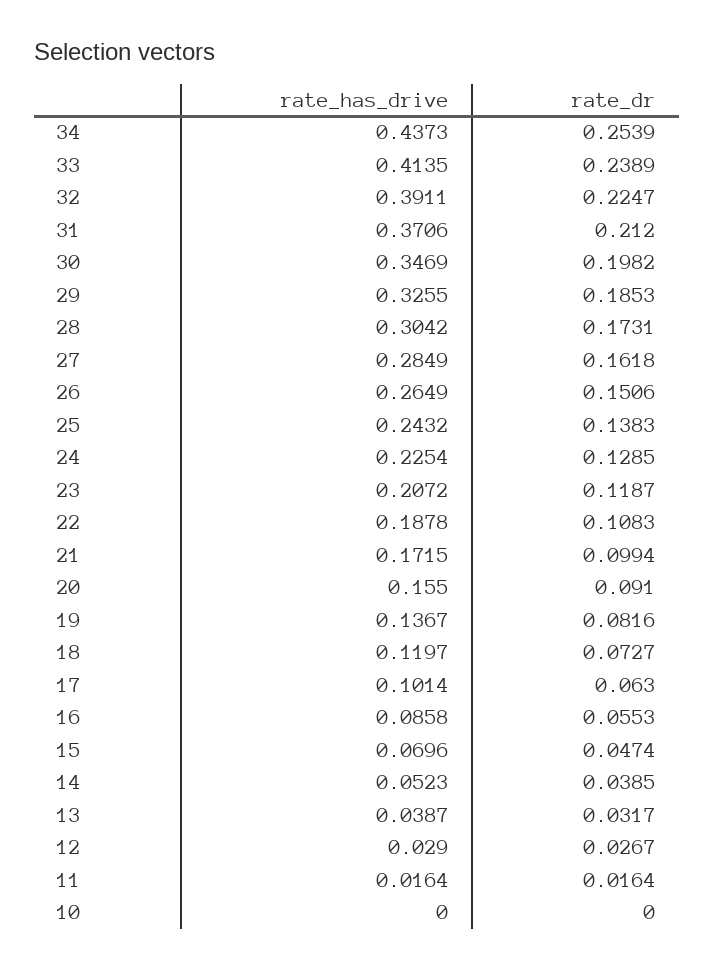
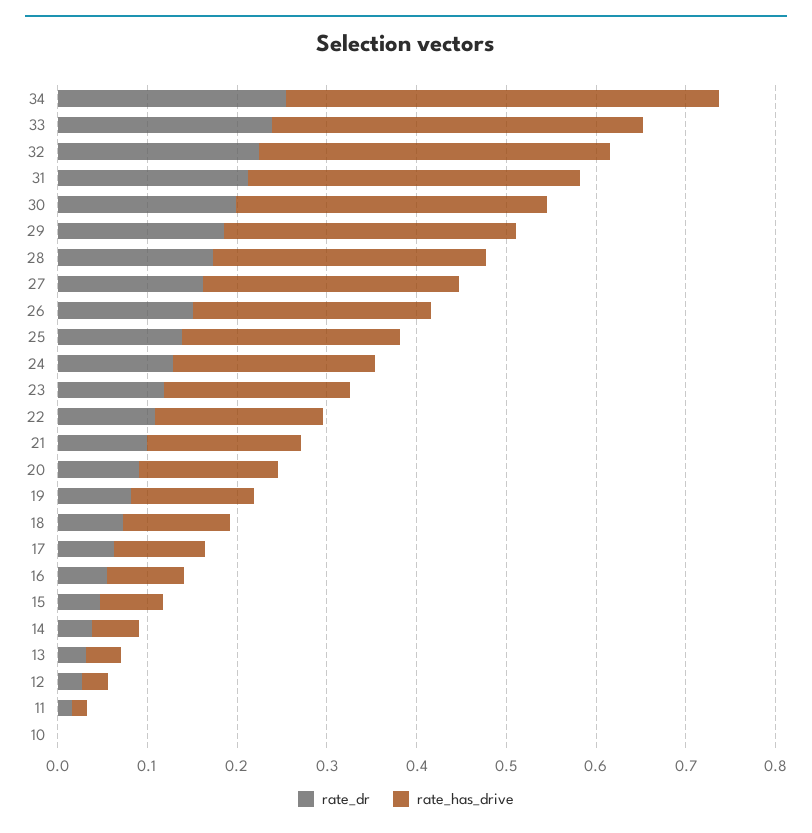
  {
    "rate_has_drive": {
-     "34": 0.4373,
+     "34": 0.48,
      "33": 0.4135,
      "32": 0.3911,
      "31": 0.3706,
      "30": 0.3469,
      "29": 0.3255,
      "28": 0.3042,
      "27": 0.2849,
      "26": 0.2649,
      "25": 0.2432,
      "24": 0.2254,
      "23": 0.2072,
      "22": 0.1878,
      "21": 0.1715,
      "20": 0.155,
      "19": 0.1367,
      "18": 0.1197,
      "17": 0.1014,
      "16": 0.0858,
      "15": 0.0696,
      "14": 0.0523,
      "13": 0.0387,
      "12": 0.029,
      "11": 0.0164,
      "10": 0
    },
    "rate_dr": {
      "34": 0.2539,
      "33": 0.2389,
      "32": 0.2247,
      "31": 0.212,
      "30": 0.1982,
      "29": 0.1853,
      "28": 0.1731,
      "27": 0.1618,
      "26": 0.1506,
      "25": 0.1383,
      "24": 0.1285,
      "23": 0.1187,
      "22": 0.1083,
      "21": 0.0994,
      "20": 0.091,
      "19": 0.0816,
      "18": 0.0727,
      "17": 0.063,
      "16": 0.0553,
      "15": 0.0474,
      "14": 0.0385,
      "13": 0.0317,
      "12": 0.0267,
      "11": 0.0164,
      "10": 0
    }
  }

